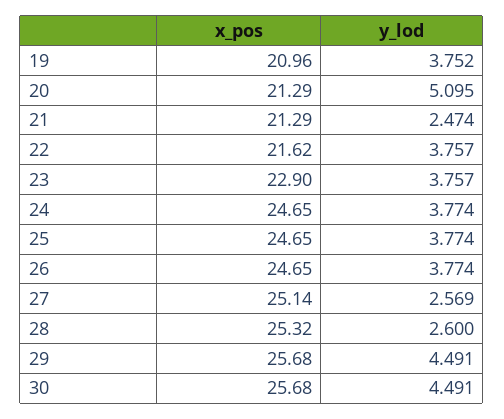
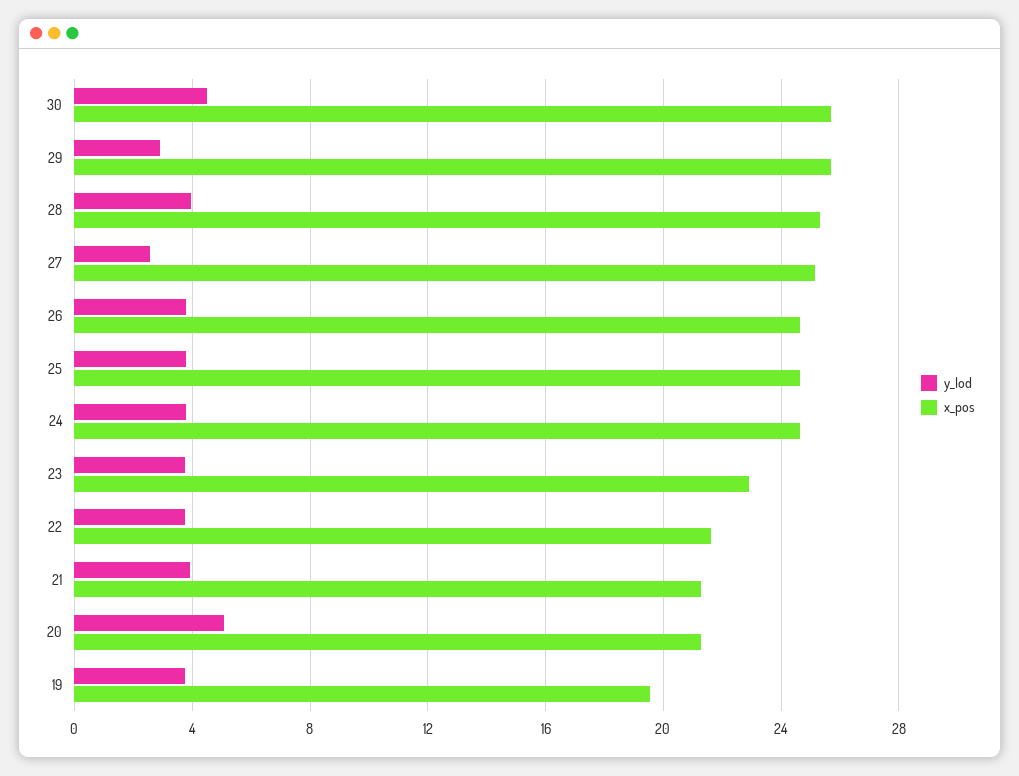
  {
    "x_pos": {
-     "19": 20.96,
+     "19": 19.5,
      "20": 21.29,
      "21": 21.29,
      "22": 21.62,
      "23": 22.9,
      "24": 24.65,
      "25": 24.65,
      "26": 24.65,
      "27": 25.14,
      "28": 25.32,
      "29": 25.68,
      "30": 25.68
    },
    "y_lod": {
      "19": 3.752,
      "20": 5.095,
-     "21": 2.474,
+     "21": 4,
      "22": 3.757,
      "23": 3.757,
      "24": 3.774,
      "25": 3.774,
      "26": 3.774,
      "27": 2.569,
-     "28": 2.6,
+     "28": 4,
-     "29": 4.491,
+     "29": 3,
      "30": 4.491
    }
  }

